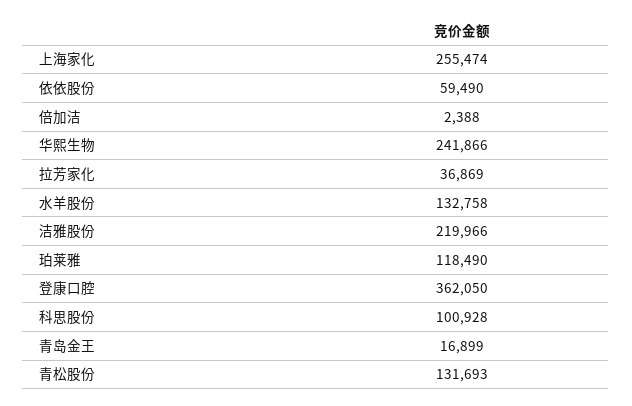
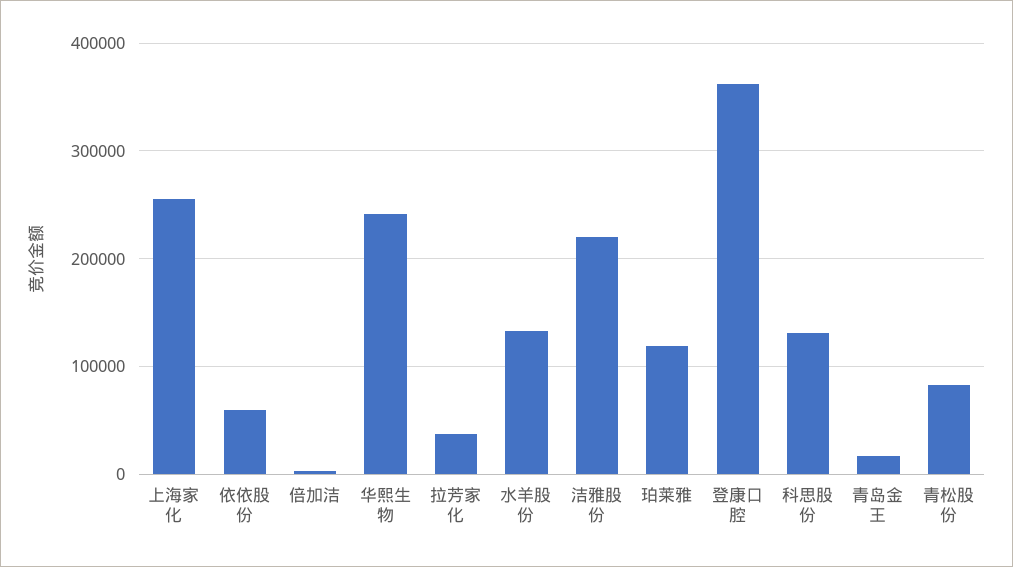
  {
    "上海家化": 255474,
    "依依股份": 59490,
    "倍加洁": 2388,
    "华熙生物": 241866,
    "拉芳家化": 36869,
    "水羊股份": 132758,
    "洁雅股份": 219966,
    "珀莱雅": 118490,
    "登康口腔": 362050,
-   "科思股份": 100928,
+   "科思股份": 130000,
    "青岛金王": 16899,
-   "青松股份": 131693
+   "青松股份": 80000
  }

